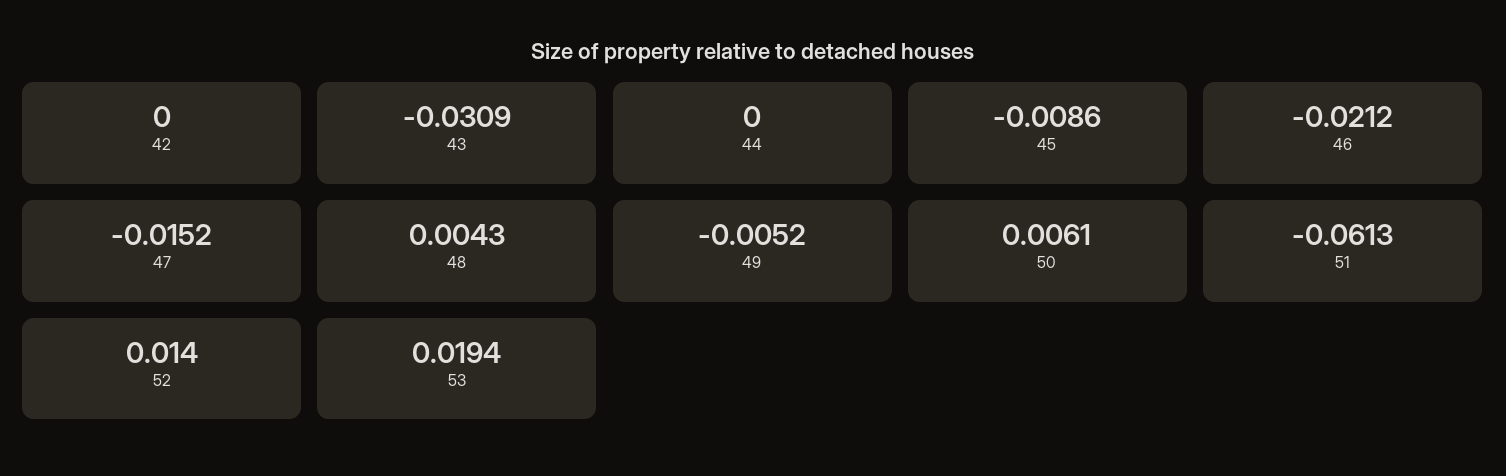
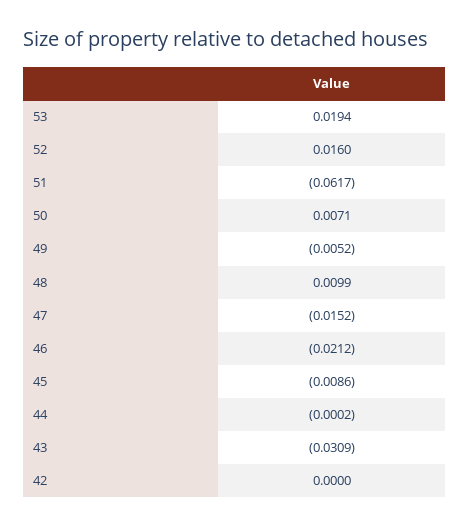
  {
    "42": 0,
    "43": -0.0309,
-   "44": 0,
+   "44": -0.0002,
    "45": -0.0086,
    "46": -0.0212,
    "47": -0.0152,
-   "48": 0.0043,
+   "48": 0.0099,
    "49": -0.0052,
-   "50": 0.0061,
+   "50": 0.0071,
-   "51": -0.0613,
+   "51": -0.0617,
-   "52": 0.014,
+   "52": 0.016,
    "53": 0.0194
  }

